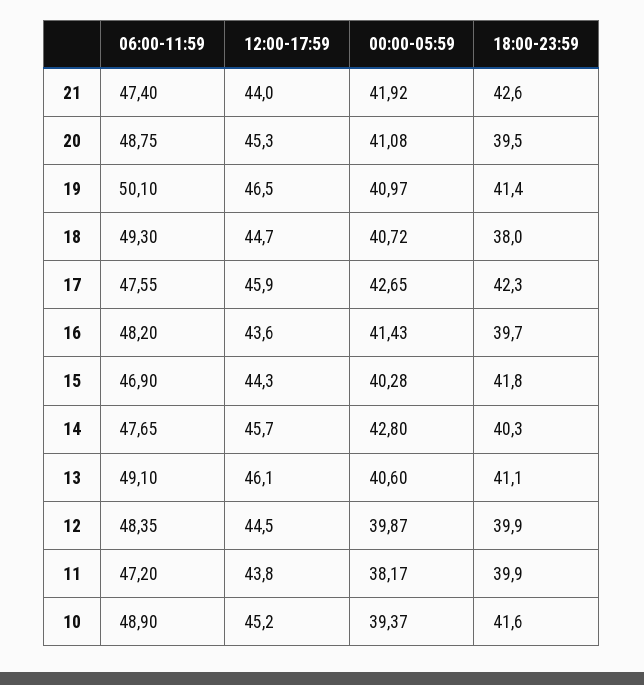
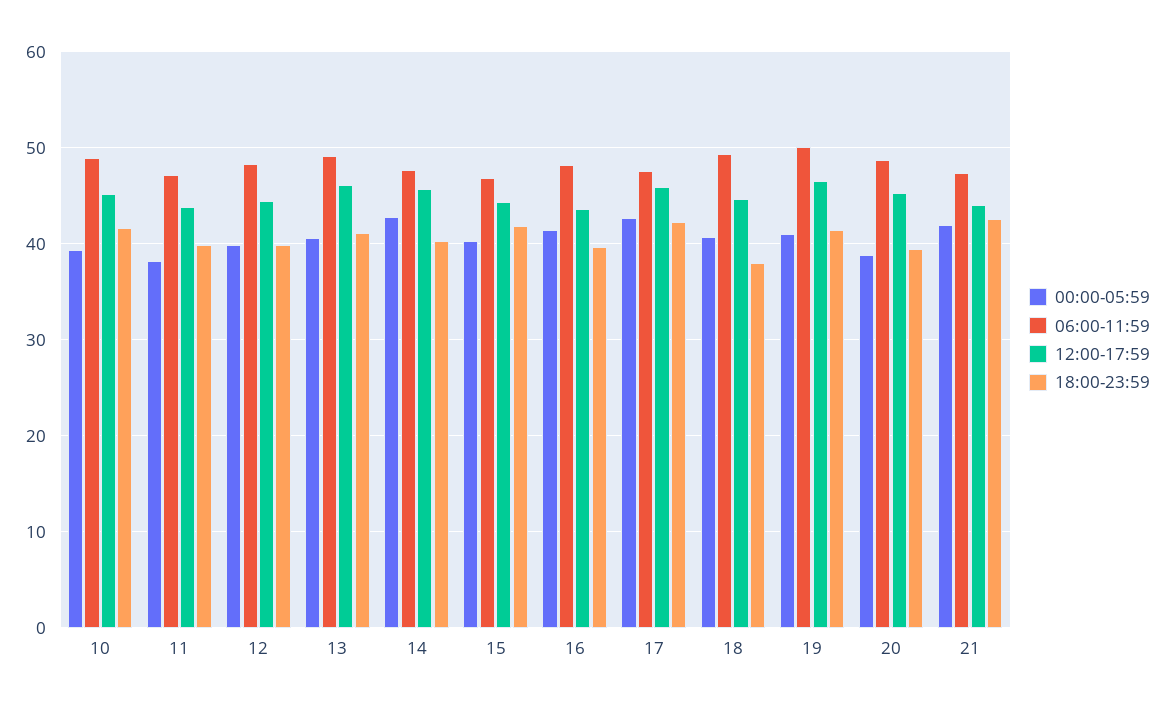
  {
    "06:00-11:59": {
      "21": 47.4,
      "20": 48.75,
      "19": 50.1,
      "18": 49.3,
      "17": 47.55,
      "16": 48.2,
      "15": 46.9,
      "14": 47.65,
      "13": 49.1,
      "12": 48.35,
      "11": 47.2,
      "10": 48.9
    },
    "12:00-17:59": {
      "21": 44,
      "20": 45.3,
      "19": 46.5,
      "18": 44.7,
      "17": 45.9,
      "16": 43.6,
      "15": 44.3,
      "14": 45.7,
      "13": 46.1,
      "12": 44.5,
      "11": 43.8,
      "10": 45.2
    },
    "00:00-05:59": {
      "21": 41.92,
-     "20": 41.08,
+     "20": 39,
      "19": 40.97,
      "18": 40.72,
      "17": 42.65,
      "16": 41.43,
      "15": 40.28,
      "14": 42.8,
      "13": 40.6,
      "12": 39.87,
      "11": 38.17,
      "10": 39.37
    },
    "18:00-23:59": {
      "21": 42.6,
      "20": 39.5,
      "19": 41.4,
      "18": 38,
      "17": 42.3,
      "16": 39.7,
      "15": 41.8,
      "14": 40.3,
      "13": 41.1,
      "12": 39.9,
      "11": 39.9,
      "10": 41.6
    }
  }

